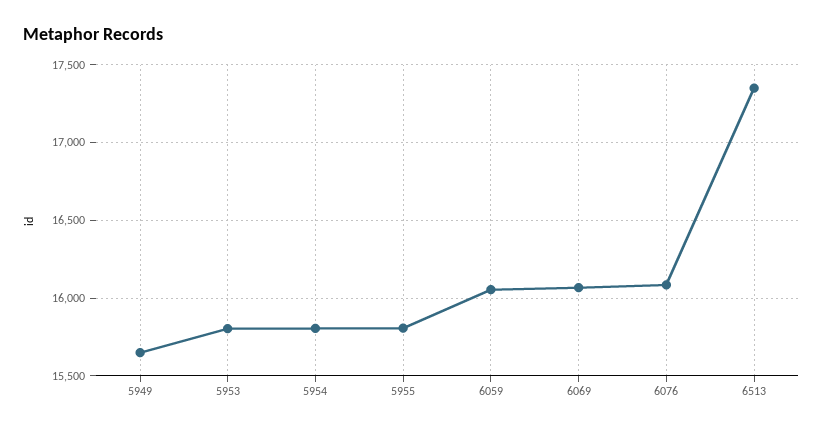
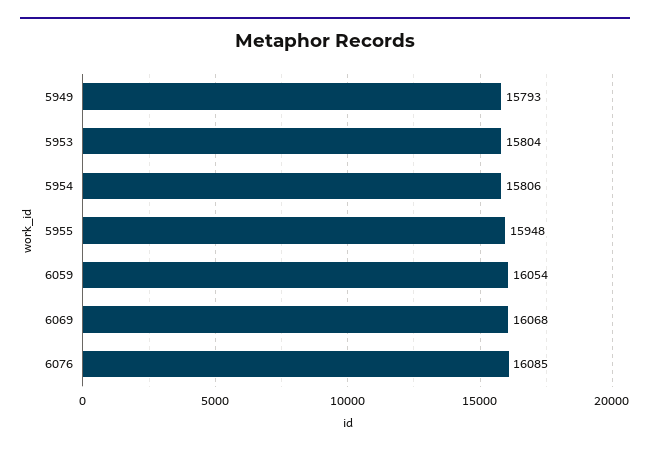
  {
-   "5949": 15650,
+   "5949": 15793,
    "5953": 15804,
    "5954": 15806,
-   "5955": 15800,
+   "5955": 15948,
    "6059": 16054,
    "6069": 16068,
-   "6076": 16085,
+   "6076": 16085
-   "6513": 17350
  }

